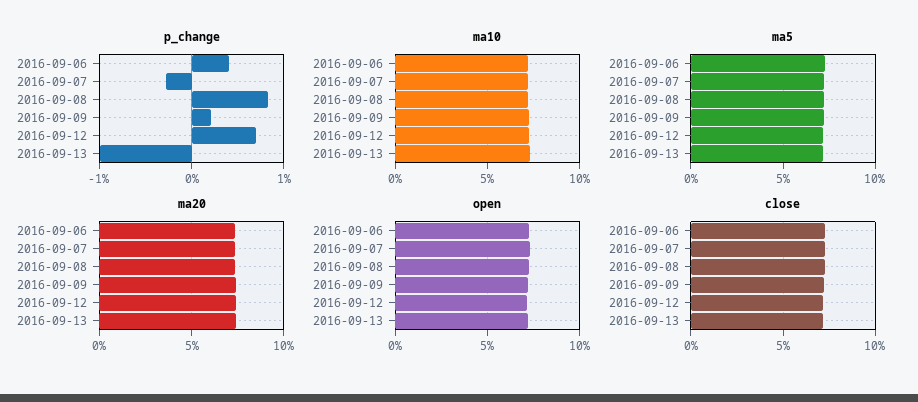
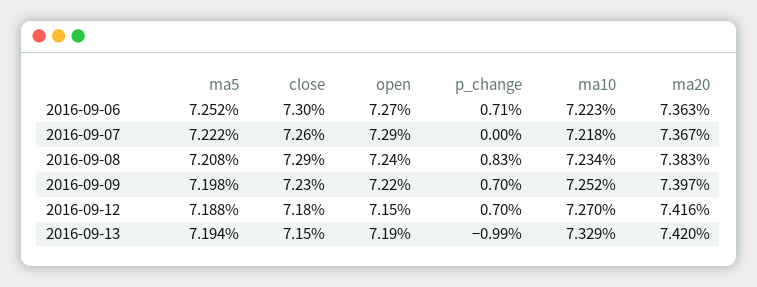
  {
    "p_change": {
-     "2016-09-06": 0.4,
+     "2016-09-06": 0.71,
-     "2016-09-07": -0.3,
+     "2016-09-07": 0,
      "2016-09-08": 0.83,
-     "2016-09-09": 0.2,
+     "2016-09-09": 0.7,
      "2016-09-12": 0.7,
      "2016-09-13": -0.99
    },
    "ma10": {
      "2016-09-06": 7.223,
      "2016-09-07": 7.218,
      "2016-09-08": 7.234,
      "2016-09-09": 7.252,
      "2016-09-12": 7.27,
      "2016-09-13": 7.329
    },
    "ma5": {
      "2016-09-06": 7.252,
      "2016-09-07": 7.222,
      "2016-09-08": 7.208,
      "2016-09-09": 7.198,
      "2016-09-12": 7.188,
      "2016-09-13": 7.194
    },
    "ma20": {
      "2016-09-06": 7.363,
      "2016-09-07": 7.367,
      "2016-09-08": 7.383,
      "2016-09-09": 7.397,
      "2016-09-12": 7.416,
      "2016-09-13": 7.42
    },
    "open": {
      "2016-09-06": 7.27,
      "2016-09-07": 7.29,
      "2016-09-08": 7.24,
      "2016-09-09": 7.22,
      "2016-09-12": 7.15,
      "2016-09-13": 7.19
    },
    "close": {
      "2016-09-06": 7.3,
      "2016-09-07": 7.26,
      "2016-09-08": 7.29,
      "2016-09-09": 7.23,
      "2016-09-12": 7.18,
      "2016-09-13": 7.15
    }
  }

